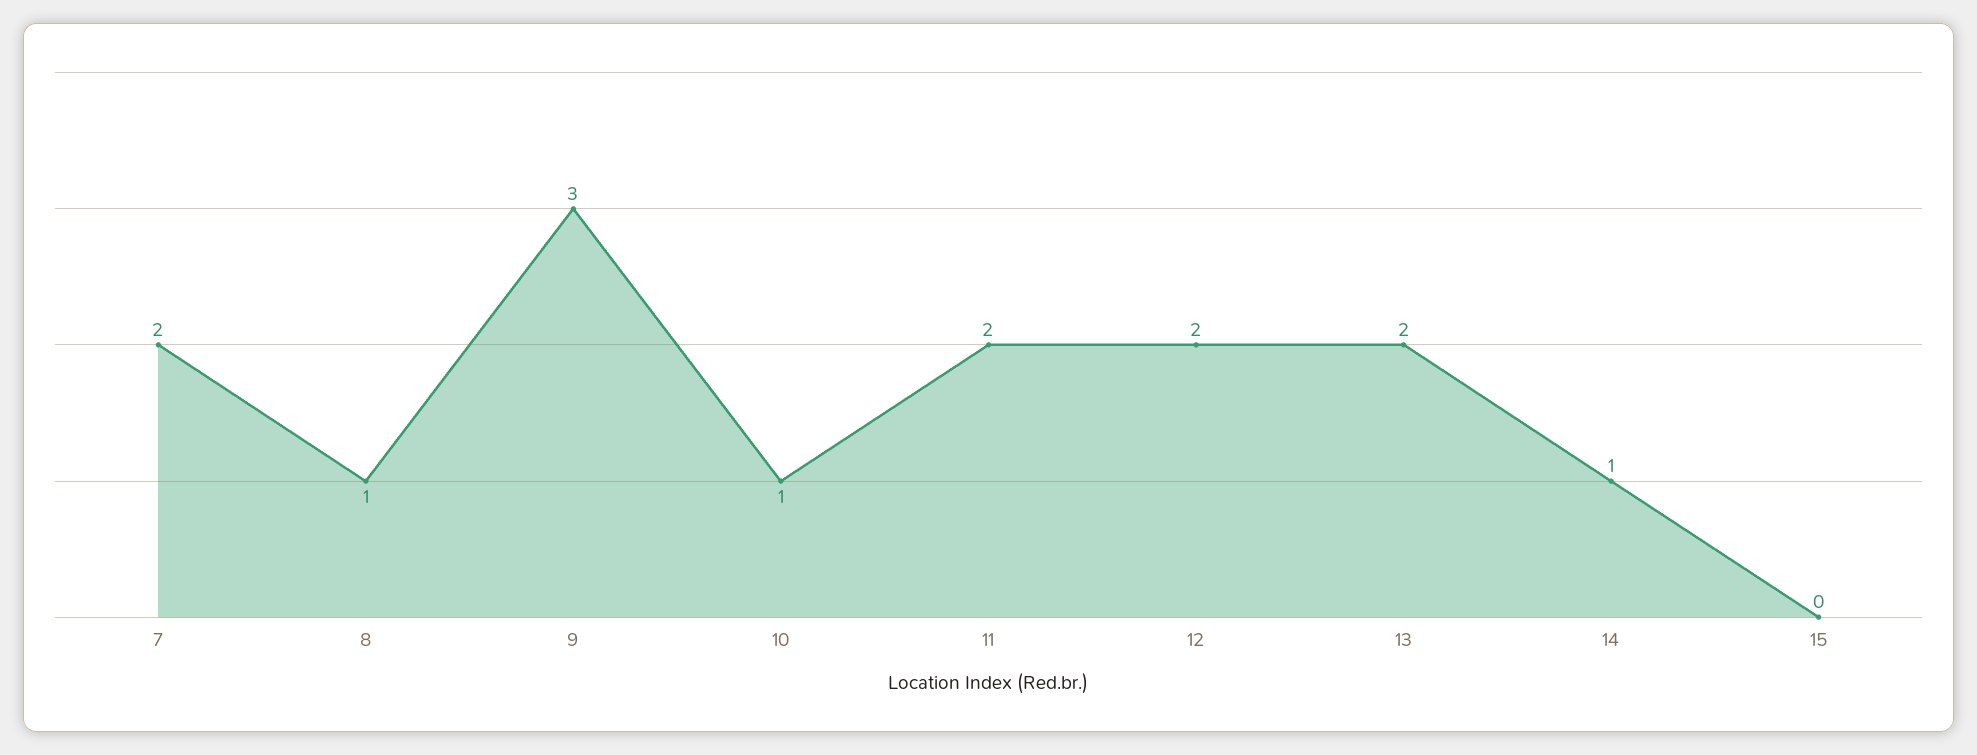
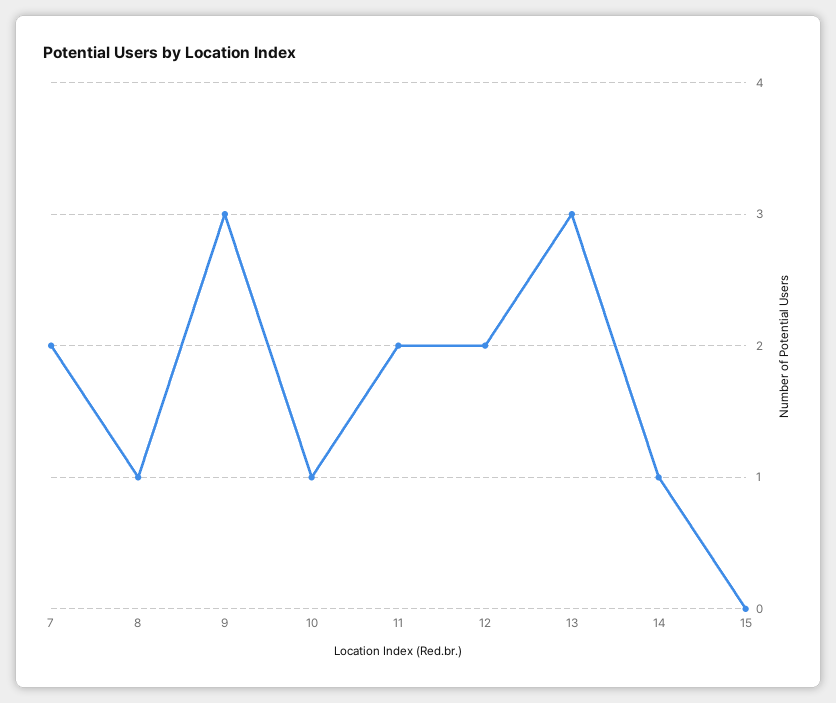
  {
    "7": 2,
    "8": 1,
    "9": 3,
    "10": 1,
    "11": 2,
    "12": 2,
-   "13": 2,
+   "13": 3,
    "14": 1,
    "15": 0
  }

